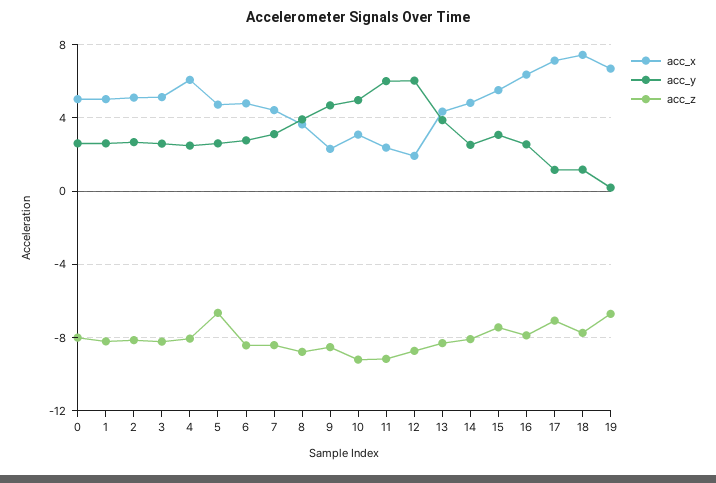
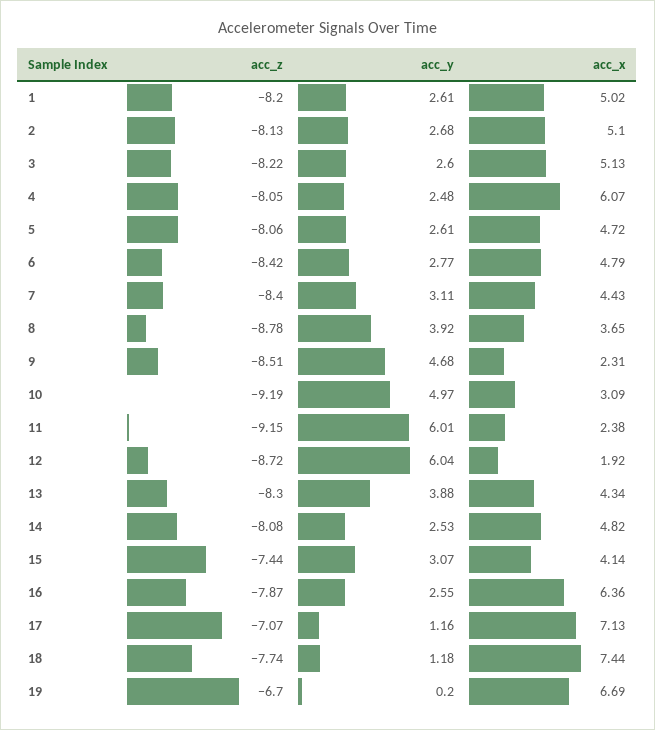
  {
    "acc_x": {
-     "0": 5,
      "1": 5.02,
      "2": 5.1,
      "3": 5.13,
      "4": 6.07,
      "5": 4.72,
      "6": 4.79,
      "7": 4.43,
      "8": 3.65,
      "9": 2.31,
      "10": 3.09,
      "11": 2.38,
      "12": 1.92,
      "13": 4.34,
      "14": 4.82,
-     "15": 5.5,
+     "15": 4.14,
      "16": 6.36,
      "17": 7.13,
      "18": 7.44,
      "19": 6.69
    },
    "acc_y": {
-     "0": 2.5,
      "1": 2.61,
      "2": 2.68,
      "3": 2.6,
      "4": 2.48,
      "5": 2.61,
      "6": 2.77,
      "7": 3.11,
      "8": 3.92,
      "9": 4.68,
      "10": 4.97,
      "11": 6.01,
      "12": 6.04,
      "13": 3.88,
      "14": 2.53,
      "15": 3.07,
      "16": 2.55,
      "17": 1.16,
      "18": 1.18,
      "19": 0.2
    },
    "acc_z": {
-     "0": -8,
      "1": -8.2,
      "2": -8.13,
      "3": -8.22,
      "4": -8.05,
-     "5": -6.5,
+     "5": -8.06,
      "6": -8.42,
      "7": -8.4,
      "8": -8.78,
      "9": -8.51,
      "10": -9.19,
      "11": -9.15,
      "12": -8.72,
      "13": -8.3,
      "14": -8.08,
      "15": -7.44,
      "16": -7.87,
      "17": -7.07,
      "18": -7.74,
      "19": -6.7
    }
  }

